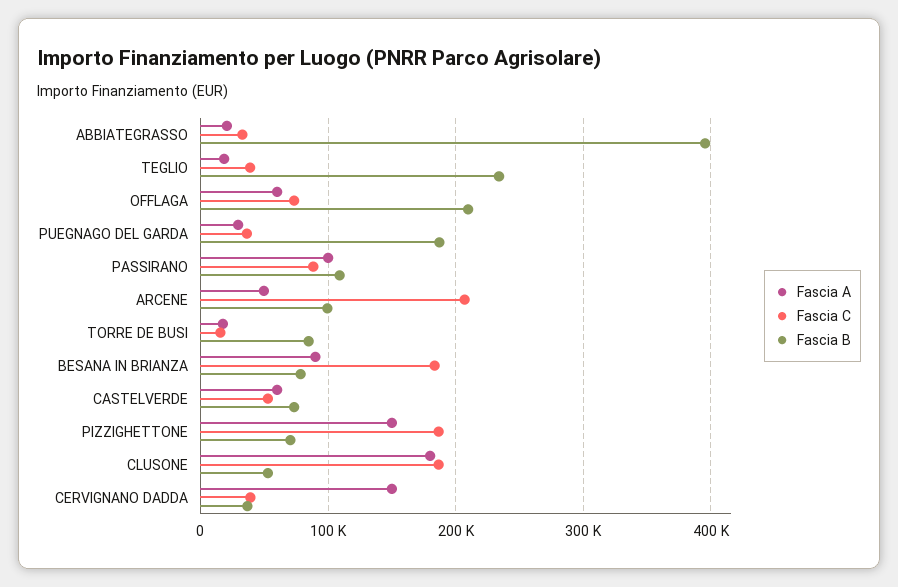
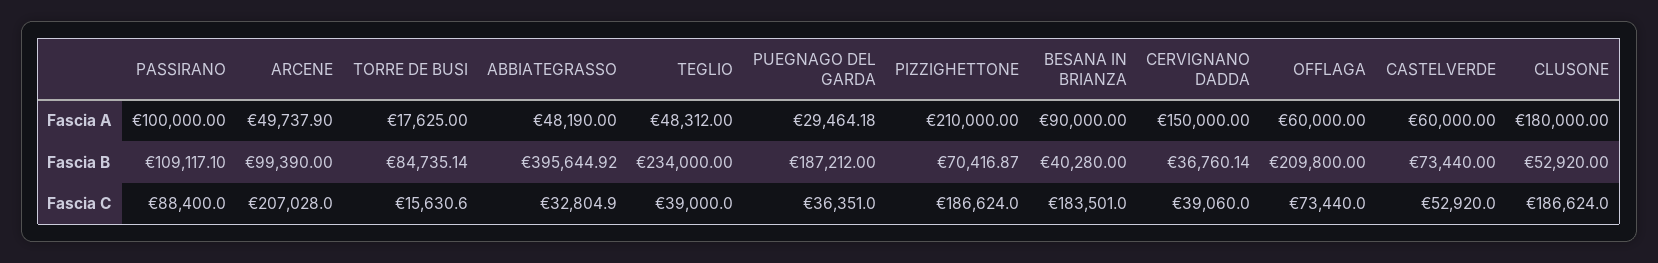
  {
    "Fascia A": {
-     "ABBIATEGRASSO": 20000,
+     "ABBIATEGRASSO": 48190,
-     "TEGLIO": 20000,
+     "TEGLIO": 48312,
      "OFFLAGA": 60000,
      "PUEGNAGO DEL GARDA": 29464.18,
      "PASSIRANO": 100000,
      "ARCENE": 49737.9,
      "TORRE DE BUSI": 17625,
      "BESANA IN BRIANZA": 90000,
      "CASTELVERDE": 60000,
-     "PIZZIGHETTONE": 150000,
+     "PIZZIGHETTONE": 210000,
      "CLUSONE": 180000,
      "CERVIGNANO DADDA": 150000
    },
    "Fascia C": {
      "ABBIATEGRASSO": 32804.9,
      "TEGLIO": 39000,
      "OFFLAGA": 73440,
      "PUEGNAGO DEL GARDA": 36351,
      "PASSIRANO": 88400,
      "ARCENE": 207028,
      "TORRE DE BUSI": 15630.6,
      "BESANA IN BRIANZA": 183501,
      "CASTELVERDE": 52920,
      "PIZZIGHETTONE": 186624,
      "CLUSONE": 186624,
      "CERVIGNANO DADDA": 39060
    },
    "Fascia B": {
      "ABBIATEGRASSO": 395644.92,
      "TEGLIO": 234000,
      "OFFLAGA": 209800,
      "PUEGNAGO DEL GARDA": 187212,
      "PASSIRANO": 109117.1,
      "ARCENE": 99390,
      "TORRE DE BUSI": 84735.14,
-     "BESANA IN BRIANZA": 80000,
+     "BESANA IN BRIANZA": 40280,
      "CASTELVERDE": 73440,
      "PIZZIGHETTONE": 70416.87,
      "CLUSONE": 52920,
      "CERVIGNANO DADDA": 36760.14
    }
  }

